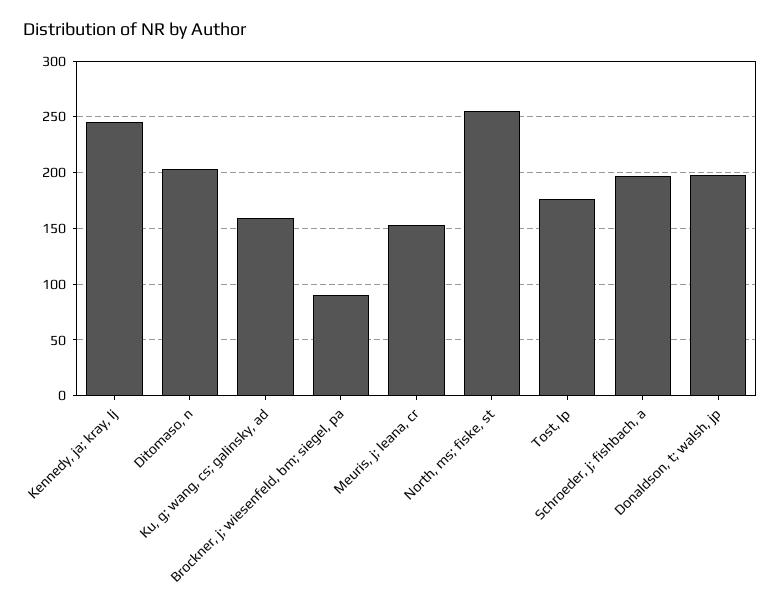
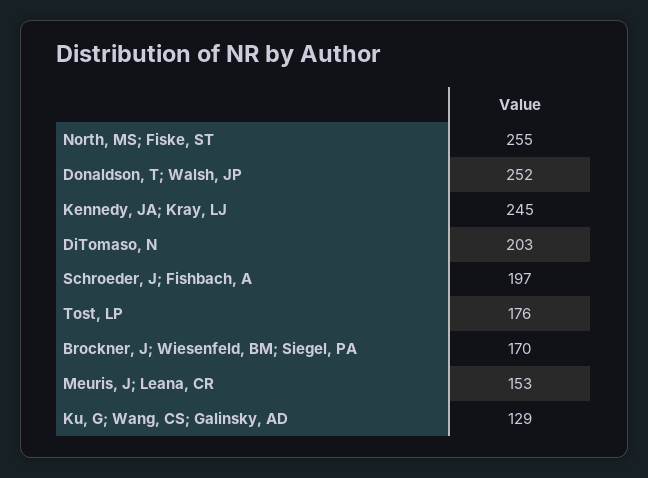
  {
    "Kennedy, ja; kray, lj": 245,
    "Ditomaso, n": 203,
-   "Ku, g; wang, cs; galinsky, ad": 160,
+   "Ku, g; wang, cs; galinsky, ad": 129,
-   "Brockner, j; wiesenfeld, bm; siegel, pa": 90,
+   "Brockner, j; wiesenfeld, bm; siegel, pa": 170,
    "Meuris, j; leana, cr": 153,
    "North, ms; fiske, st": 255,
    "Tost, lp": 176,
    "Schroeder, j; fishbach, a": 197,
-   "Donaldson, t; walsh, jp": 200
+   "Donaldson, t; walsh, jp": 252
  }

